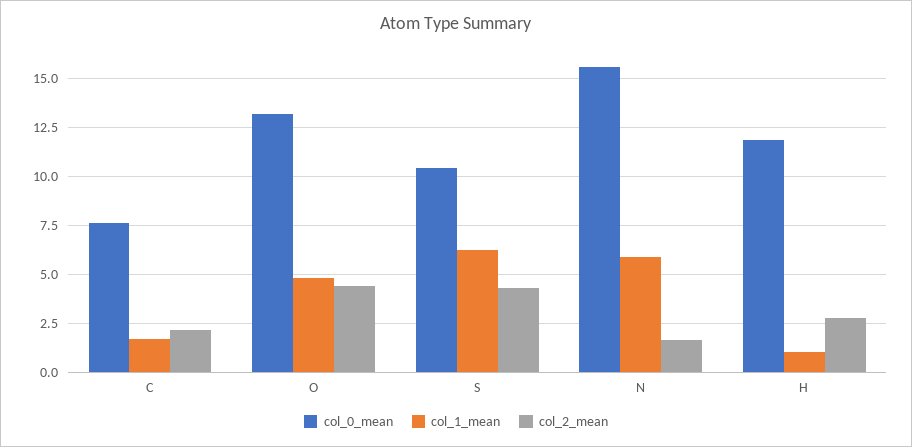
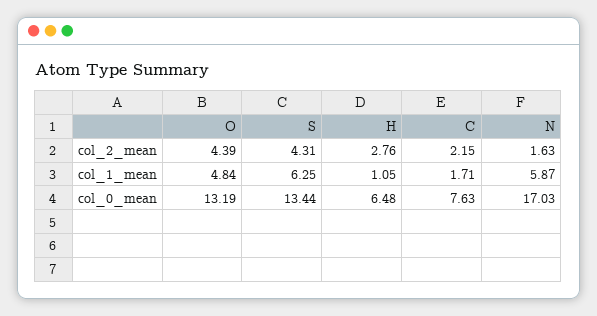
  {
    "col_0_mean": {
      "C": 7.63,
      "O": 13.19,
-     "S": 10.5,
+     "S": 13.44,
-     "N": 15.5,
+     "N": 17.03,
-     "H": 12
+     "H": 6.48
    },
    "col_1_mean": {
      "C": 1.71,
      "O": 4.84,
      "S": 6.25,
      "N": 5.87,
      "H": 1.05
    },
    "col_2_mean": {
      "C": 2.15,
      "O": 4.39,
      "S": 4.31,
      "N": 1.63,
      "H": 2.76
    }
  }

